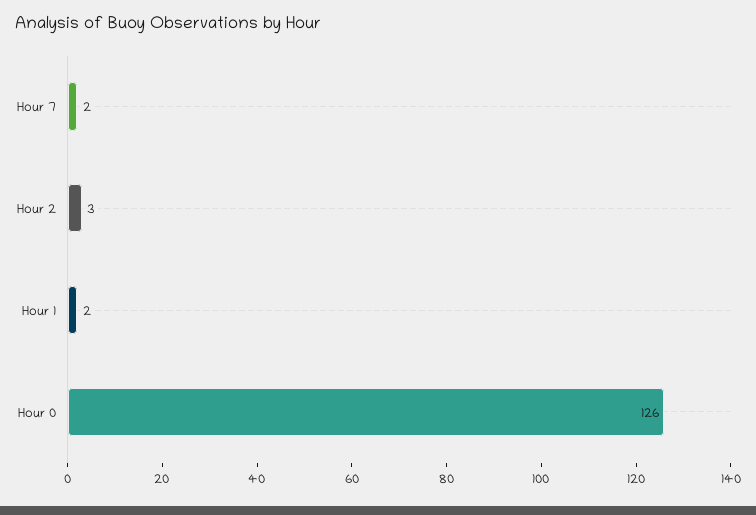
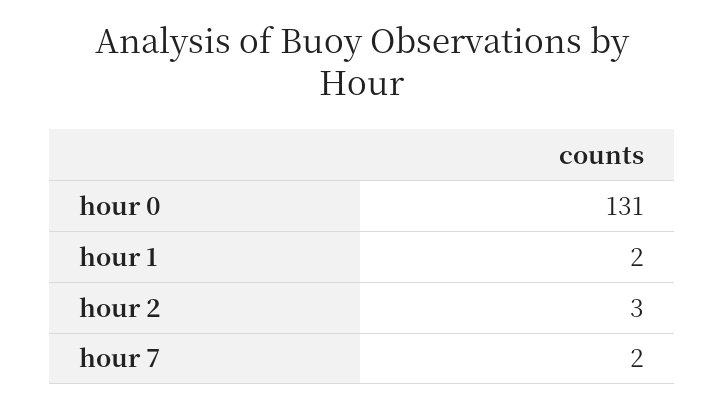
  {
    "Hour 7": 2,
    "Hour 2": 3,
    "Hour 1": 2,
-   "Hour 0": 126
+   "Hour 0": 131
  }

